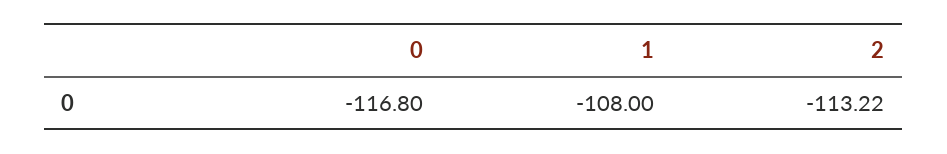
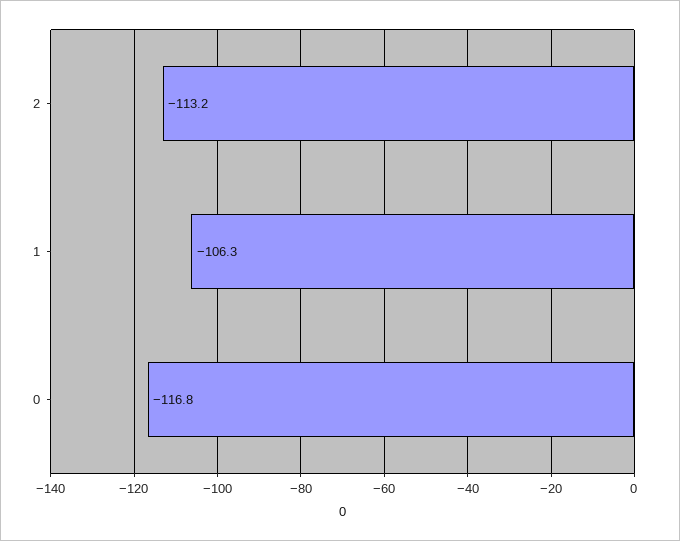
  {
    "0": -116.8,
-   "1": -108,
+   "1": -106.3,
    "2": -113.22
  }

